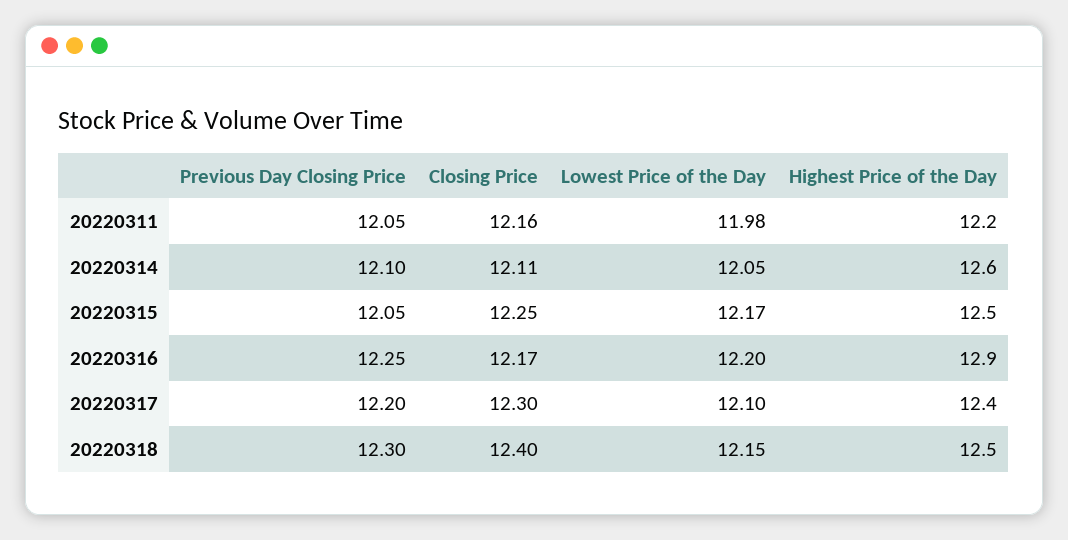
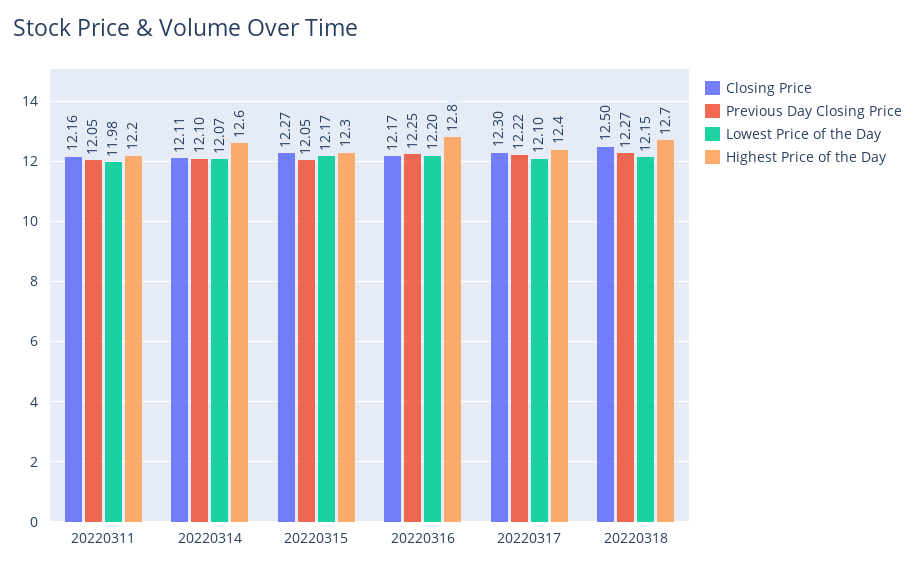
  {
    "Previous Day Closing Price": {
      "20220311": 12.05,
      "20220314": 12.1,
      "20220315": 12.05,
      "20220316": 12.25,
-     "20220317": 12.2,
+     "20220317": 12.22,
-     "20220318": 12.3
+     "20220318": 12.27
    },
    "Closing Price": {
      "20220311": 12.16,
      "20220314": 12.11,
-     "20220315": 12.25,
+     "20220315": 12.27,
      "20220316": 12.17,
      "20220317": 12.3,
-     "20220318": 12.4
+     "20220318": 12.5
    },
    "Lowest Price of the Day": {
      "20220311": 11.98,
-     "20220314": 12.05,
+     "20220314": 12.07,
      "20220315": 12.17,
      "20220316": 12.2,
      "20220317": 12.1,
      "20220318": 12.15
    },
    "Highest Price of the Day": {
      "20220311": 12.2,
      "20220314": 12.6,
-     "20220315": 12.5,
+     "20220315": 12.3,
-     "20220316": 12.9,
+     "20220316": 12.8,
      "20220317": 12.4,
-     "20220318": 12.5
+     "20220318": 12.7
    }
  }

